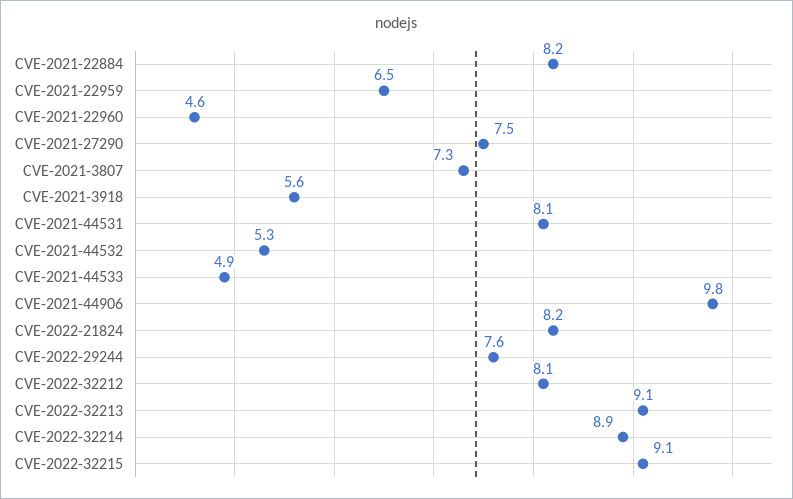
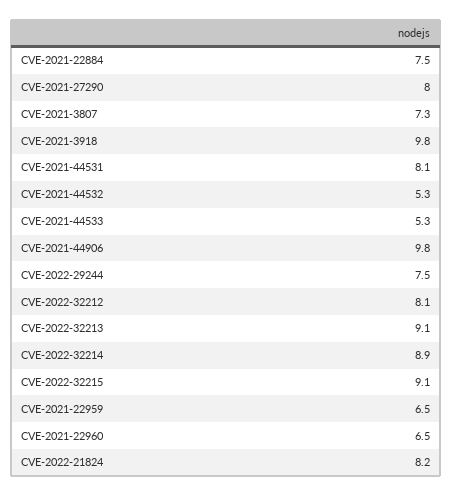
  {
-   "CVE-2021-22884": 8.2,
+   "CVE-2021-22884": 7.5,
    "CVE-2021-22959": 6.5,
-   "CVE-2021-22960": 4.6,
+   "CVE-2021-22960": 6.5,
-   "CVE-2021-27290": 7.5,
+   "CVE-2021-27290": 8,
    "CVE-2021-3807": 7.3,
-   "CVE-2021-3918": 5.6,
+   "CVE-2021-3918": 9.8,
    "CVE-2021-44531": 8.1,
    "CVE-2021-44532": 5.3,
-   "CVE-2021-44533": 4.9,
+   "CVE-2021-44533": 5.3,
    "CVE-2021-44906": 9.8,
    "CVE-2022-21824": 8.2,
-   "CVE-2022-29244": 7.6,
+   "CVE-2022-29244": 7.5,
    "CVE-2022-32212": 8.1,
    "CVE-2022-32213": 9.1,
    "CVE-2022-32214": 8.9,
    "CVE-2022-32215": 9.1
  }

